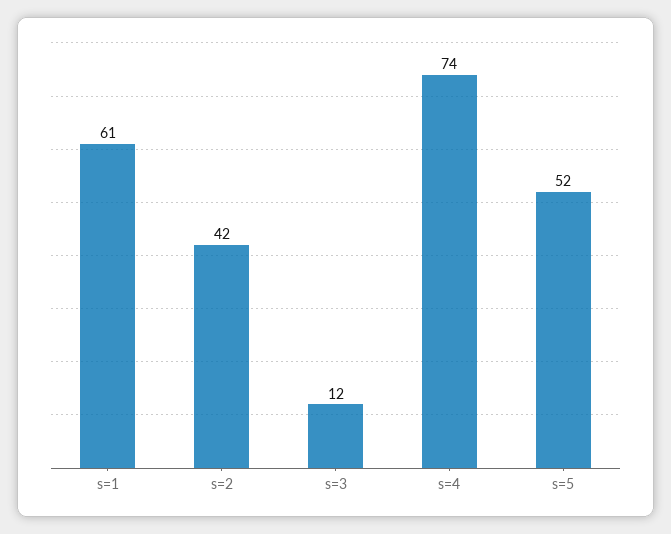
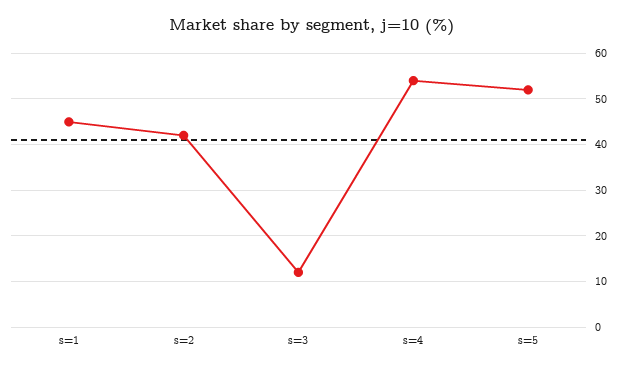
  {
-   "s=1": 61,
+   "s=1": 45,
    "s=2": 42,
    "s=3": 12,
-   "s=4": 74,
+   "s=4": 55,
    "s=5": 52
  }

